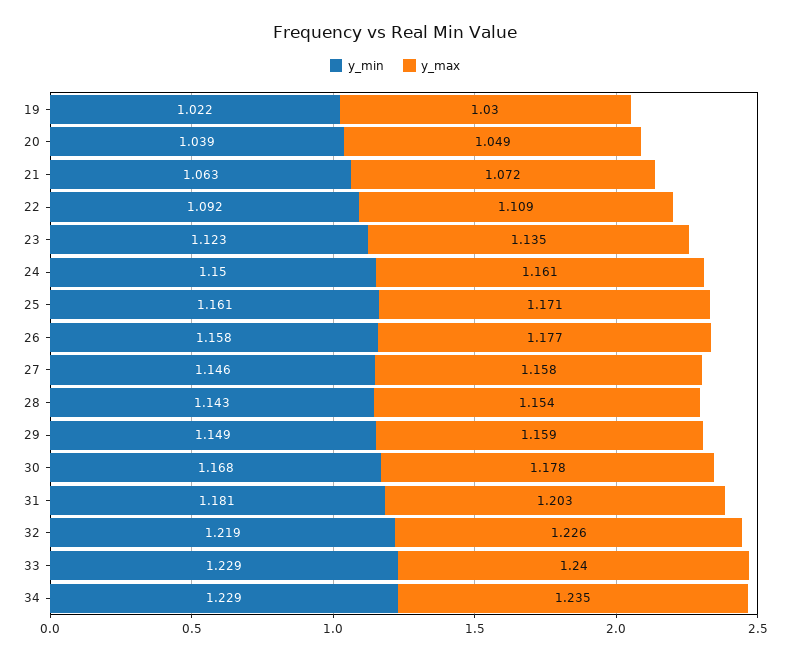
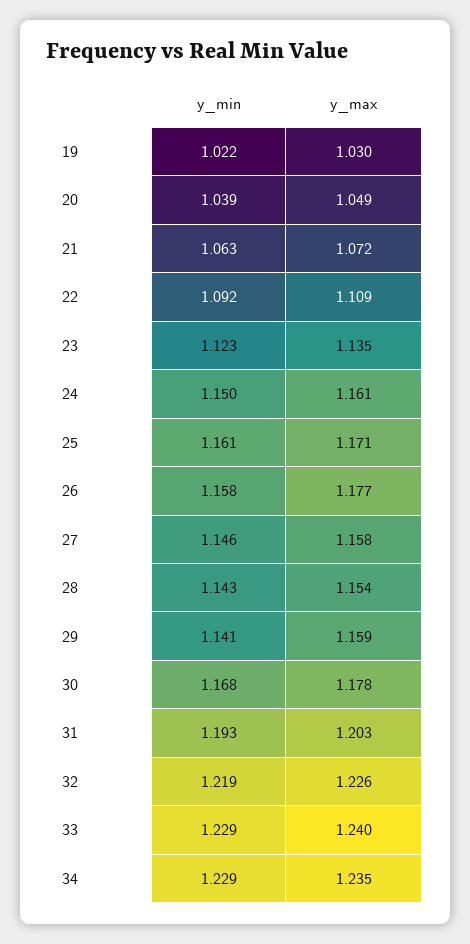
  {
    "y_min": {
      "19": 1.022,
      "20": 1.039,
      "21": 1.063,
      "22": 1.092,
      "23": 1.123,
      "24": 1.15,
      "25": 1.161,
      "26": 1.158,
      "27": 1.146,
      "28": 1.143,
-     "29": 1.149,
+     "29": 1.141,
      "30": 1.168,
-     "31": 1.181,
+     "31": 1.193,
      "32": 1.219,
      "33": 1.229,
      "34": 1.229
    },
    "y_max": {
      "19": 1.03,
      "20": 1.049,
      "21": 1.072,
      "22": 1.109,
      "23": 1.135,
      "24": 1.161,
      "25": 1.171,
      "26": 1.177,
      "27": 1.158,
      "28": 1.154,
      "29": 1.159,
      "30": 1.178,
      "31": 1.203,
      "32": 1.226,
      "33": 1.24,
      "34": 1.235
    }
  }

